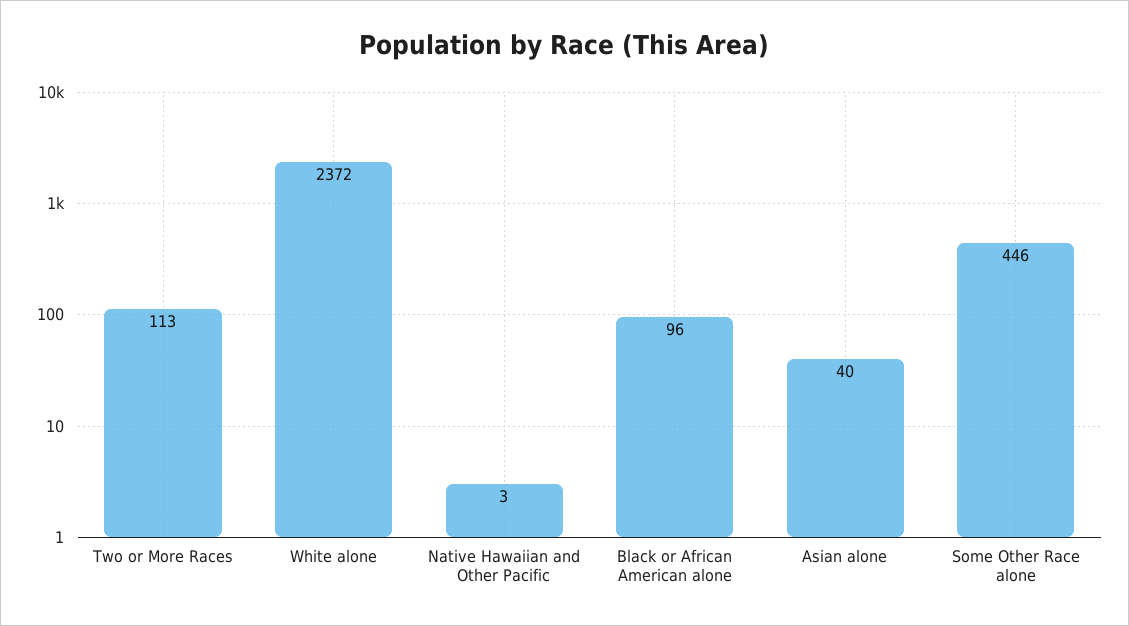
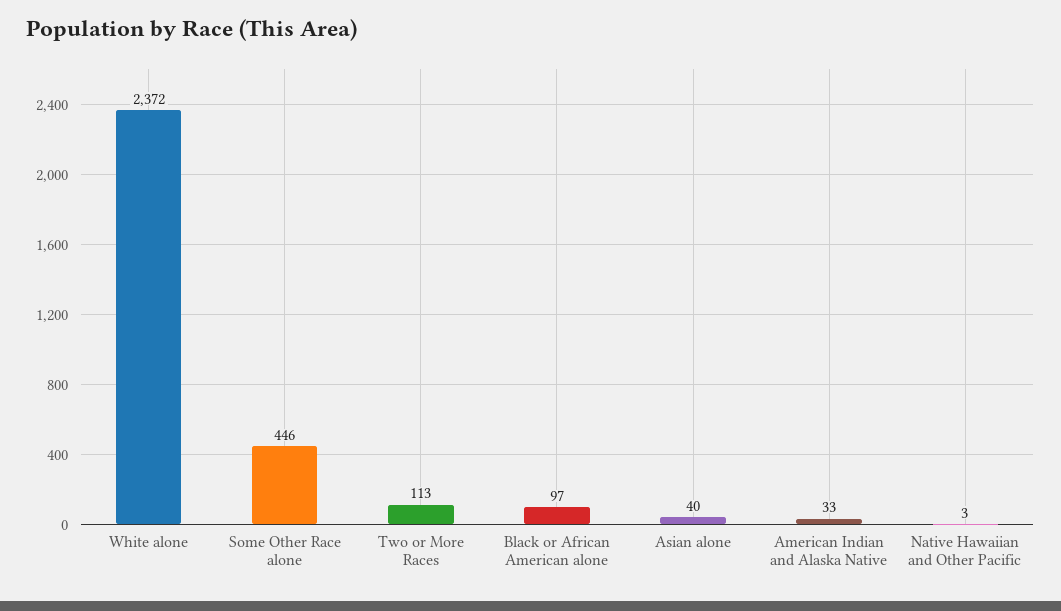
  {
    "Two or More Races": 113,
    "White alone": 2372,
    "Native Hawaiian and Other Pacific": 3,
-   "Black or African American alone": 96,
+   "Black or African American alone": 97,
    "Asian alone": 40,
-   "Some Other Race alone": 446
+   "Some Other Race alone": 446,
+   "American Indian and Alaska Native": 33
  }

